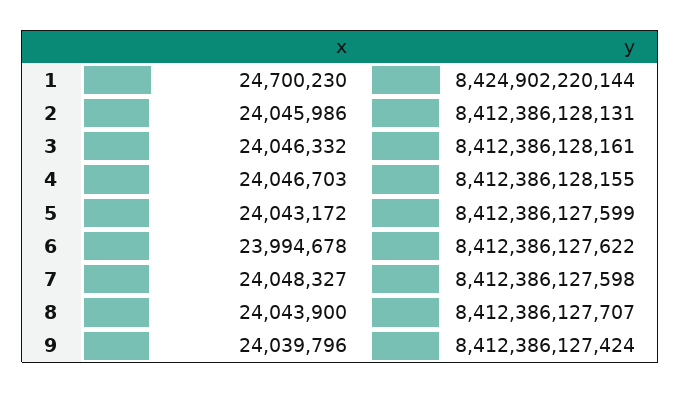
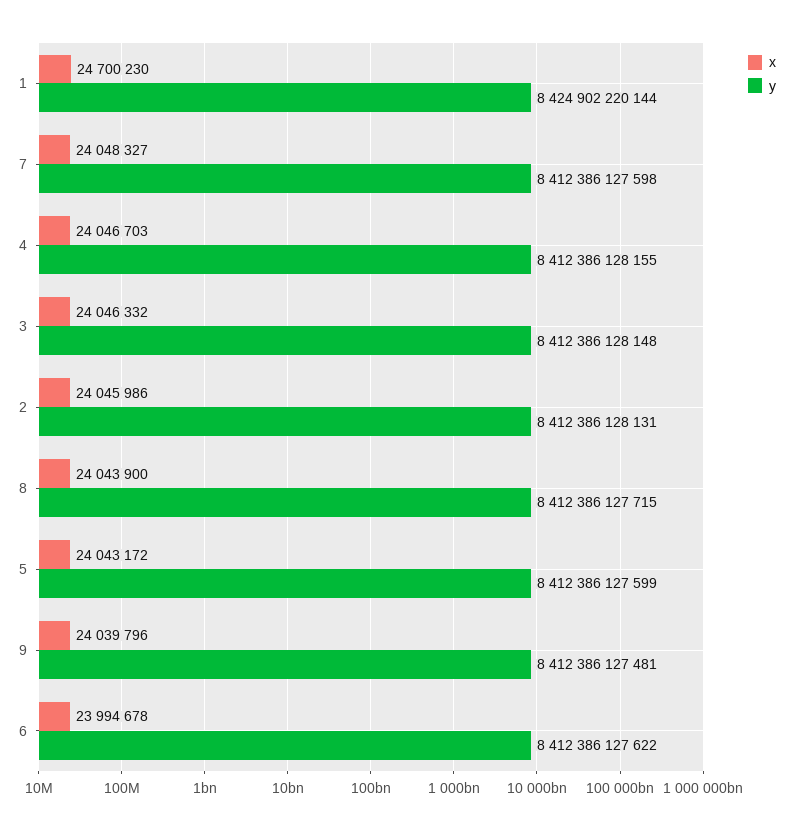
  {
    "x": {
      "1": 24700230,
      "2": 24045986,
      "3": 24046332,
      "4": 24046703,
      "5": 24043172,
      "6": 23994678,
      "7": 24048327,
      "8": 24043900,
      "9": 24039796
    },
    "y": {
      "1": 8424902220144,
      "2": 8412386128131,
-     "3": 8412386128161,
+     "3": 8412386128148,
      "4": 8412386128155,
      "5": 8412386127599,
      "6": 8412386127622,
      "7": 8412386127598,
-     "8": 8412386127707,
+     "8": 8412386127715,
-     "9": 8412386127424
+     "9": 8412386127481
    }
  }

